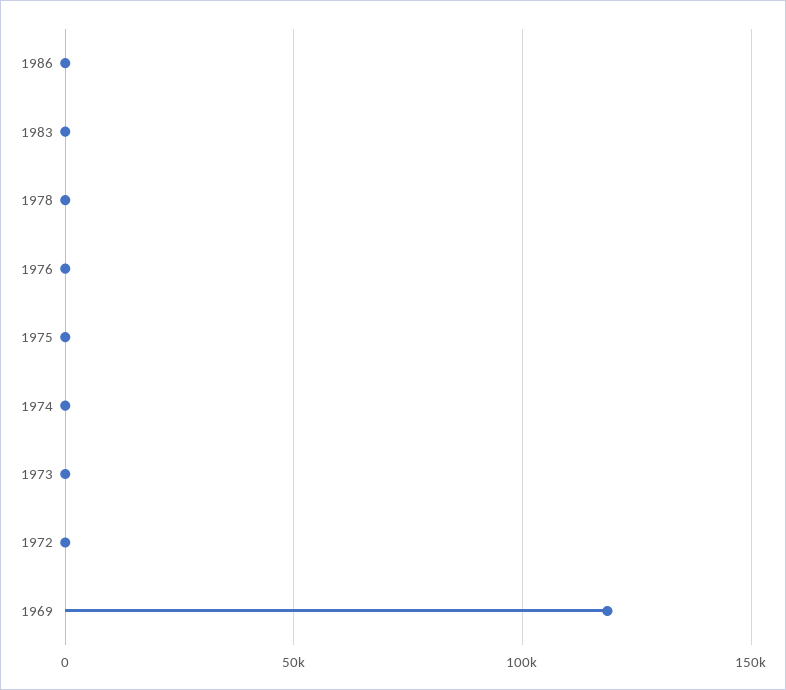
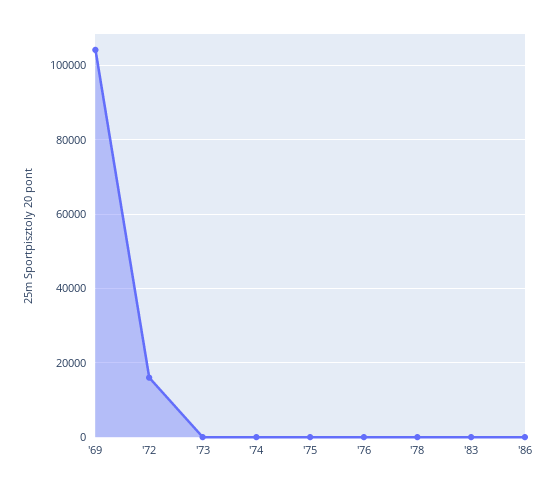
  {
    "1986": 0,
    "1983": 0,
    "1978": 0,
    "1976": 0,
    "1975": 0,
    "1974": 0,
    "1973": 0,
-   "1972": 0,
+   "1972": 16000,
-   "1969": 120000
+   "1969": 104000
  }

